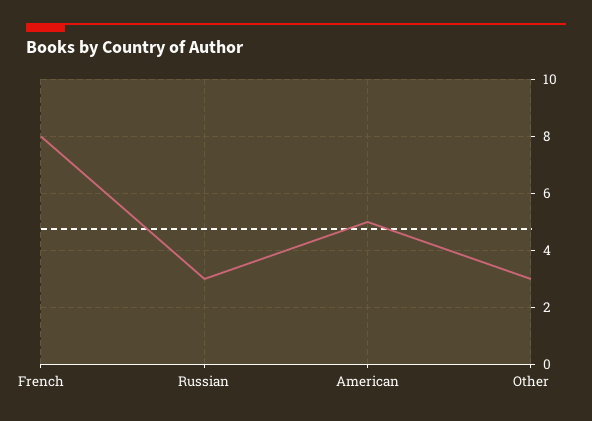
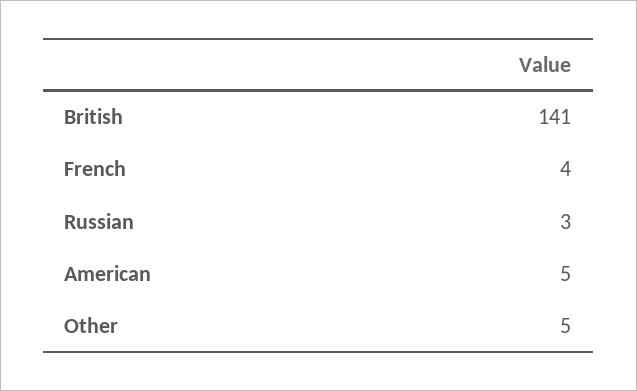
  {
-   "French": 8,
+   "French": 4,
    "Russian": 3,
    "American": 5,
-   "Other": 3
+   "Other": 5,
+   "British": 141
  }

